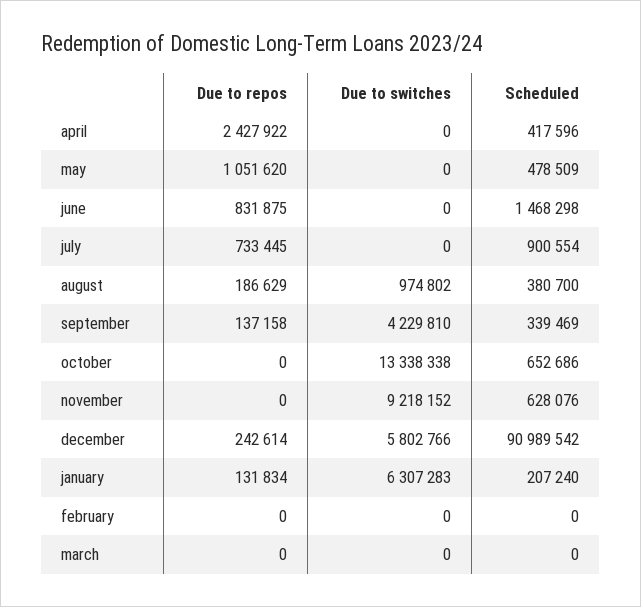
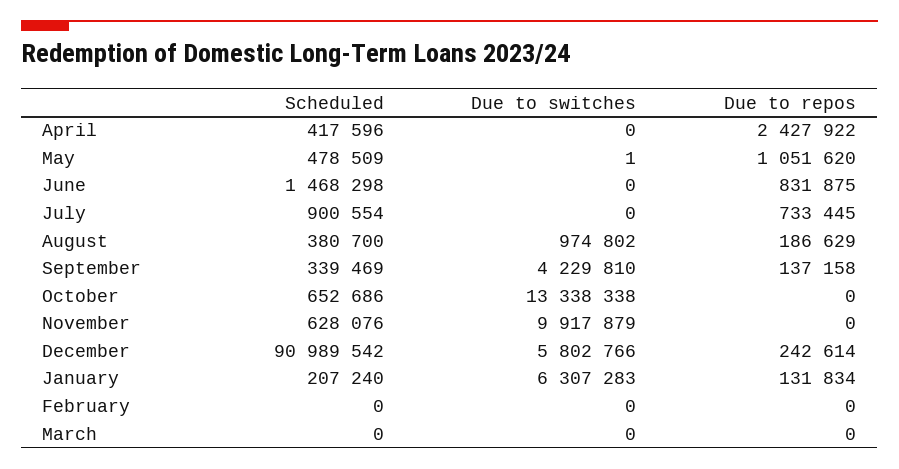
  {
    "Due to repos": {
      "april": 2427922,
      "may": 1051620,
      "june": 831875,
      "july": 733445,
      "august": 186629,
      "september": 137158,
      "october": 0,
      "november": 0,
      "december": 242614,
      "january": 131834,
      "february": 0,
      "march": 0
    },
    "Due to switches": {
      "april": 0,
-     "may": 0,
+     "may": 1,
      "june": 0,
      "july": 0,
      "august": 974802,
      "september": 4229810,
      "october": 13338338,
-     "november": 9218152,
+     "november": 9917879,
      "december": 5802766,
      "january": 6307283,
      "february": 0,
      "march": 0
    },
    "Scheduled": {
      "april": 417596,
      "may": 478509,
      "june": 1468298,
      "july": 900554,
      "august": 380700,
      "september": 339469,
      "october": 652686,
      "november": 628076,
      "december": 90989542,
      "january": 207240,
      "february": 0,
      "march": 0
    }
  }

